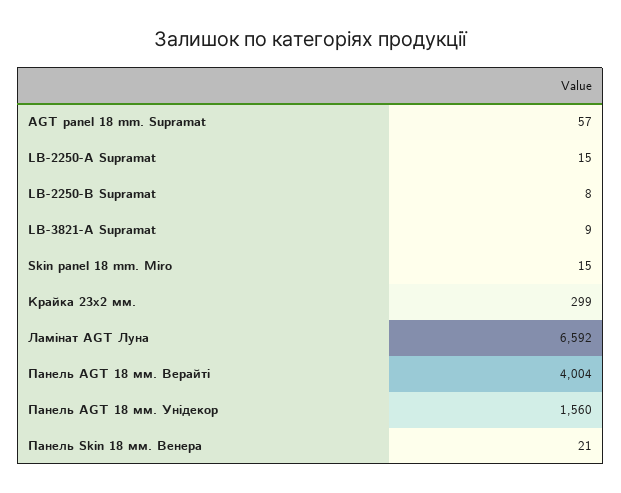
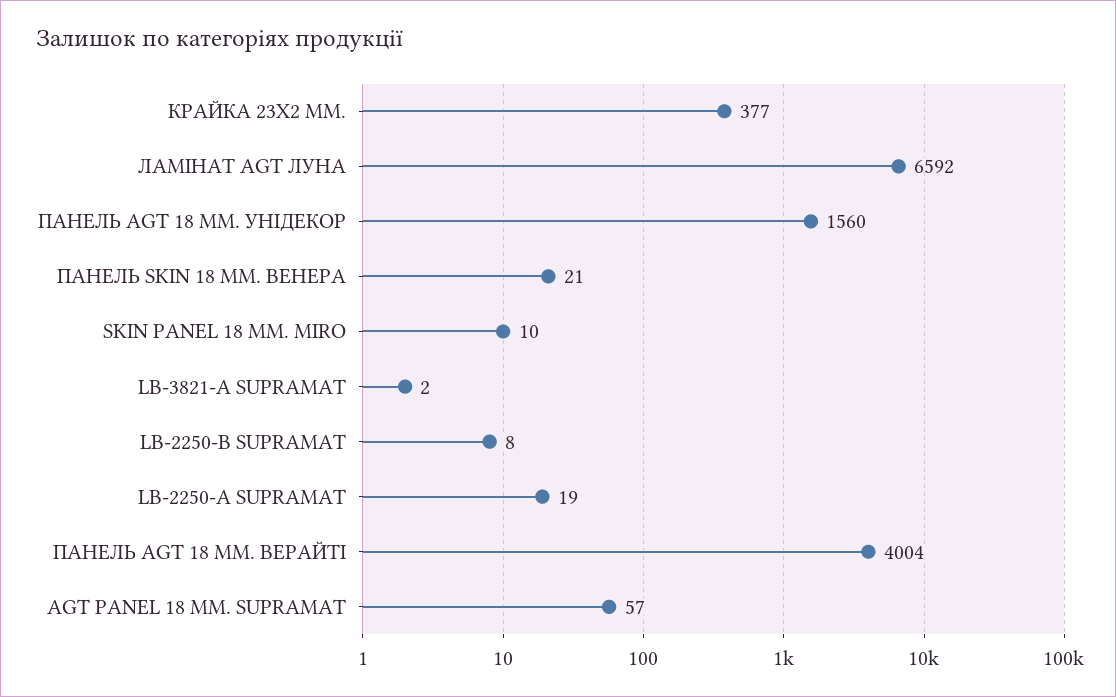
  {
    "AGT panel 18 mm. Supramat": 57,
-   "LB-2250-А Supramat": 15,
+   "LB-2250-А Supramat": 19,
    "LB-2250-В Supramat": 8,
-   "LB-3821-А Supramat": 9,
+   "LB-3821-А Supramat": 2,
-   "Skin panel 18 mm. Miro": 15,
+   "Skin panel 18 mm. Miro": 10,
-   "Крайка 23x2 мм.": 299,
+   "Крайка 23x2 мм.": 377,
    "Ламінат AGT Луна": 6592,
    "Панель AGT 18 мм. Верайті": 4004,
    "Панель AGT 18 мм. Унідекор": 1560,
    "Панель Skin 18 мм. Венера": 21
  }

